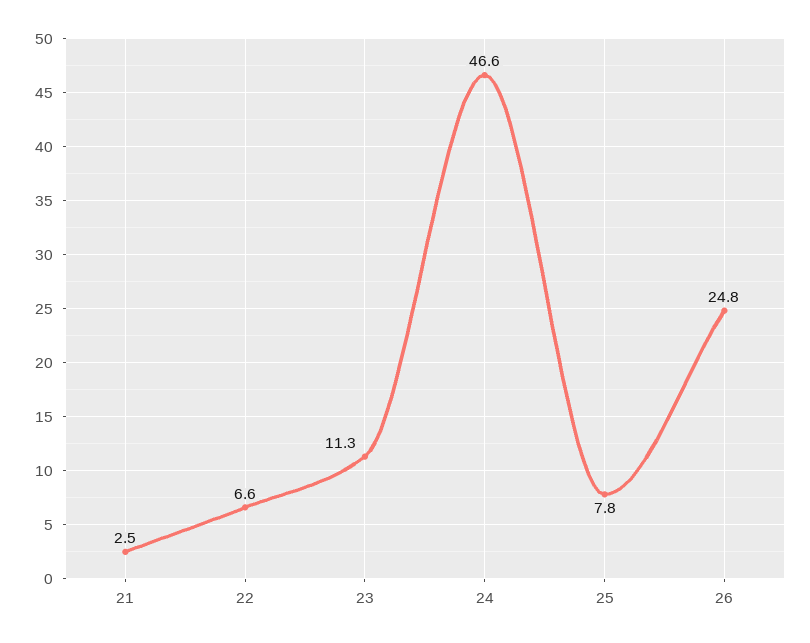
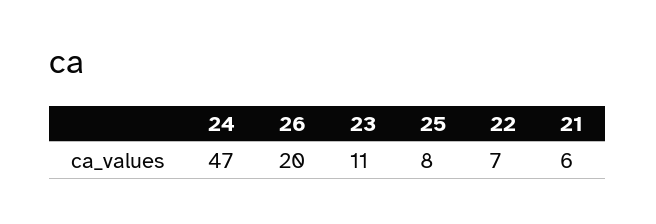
  {
-   "21": 2.5,
+   "21": 6,
    "22": 6.6,
    "23": 11.3,
    "24": 46.6,
    "25": 7.8,
-   "26": 24.8
+   "26": 20
  }

